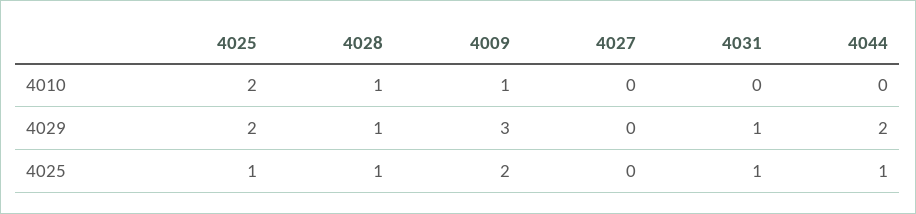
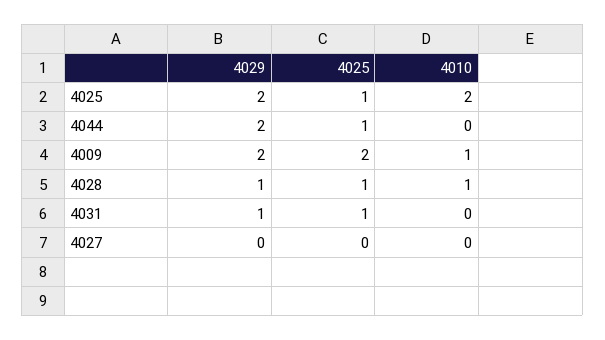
  {
    "4025": {
      "4010": 2,
      "4029": 2,
      "4025": 1
    },
    "4028": {
      "4010": 1,
      "4029": 1,
      "4025": 1
    },
    "4009": {
      "4010": 1,
-     "4029": 3,
+     "4029": 2,
      "4025": 2
    },
    "4027": {
      "4010": 0,
      "4029": 0,
      "4025": 0
    },
    "4031": {
      "4010": 0,
      "4029": 1,
      "4025": 1
    },
    "4044": {
      "4010": 0,
      "4029": 2,
      "4025": 1
    }
  }

